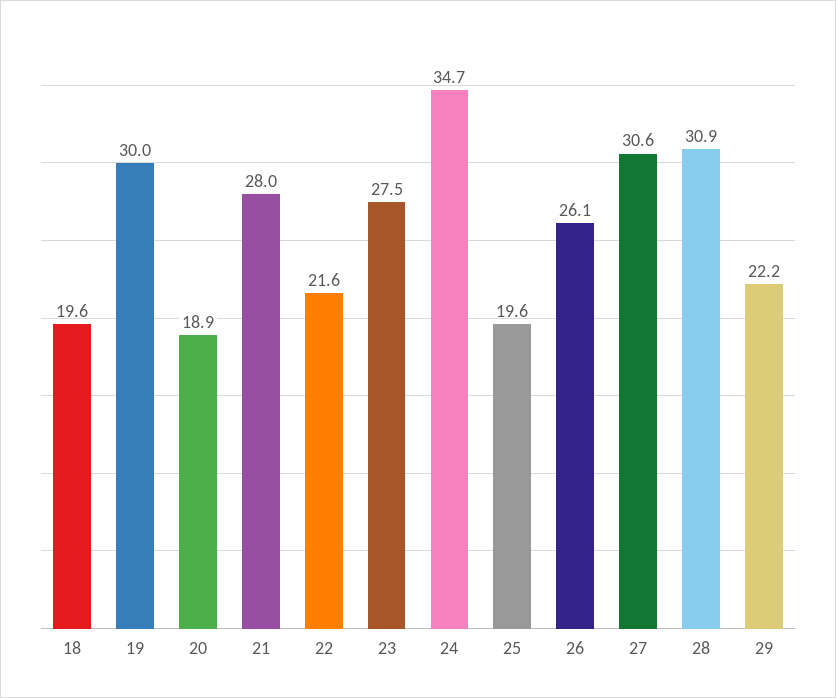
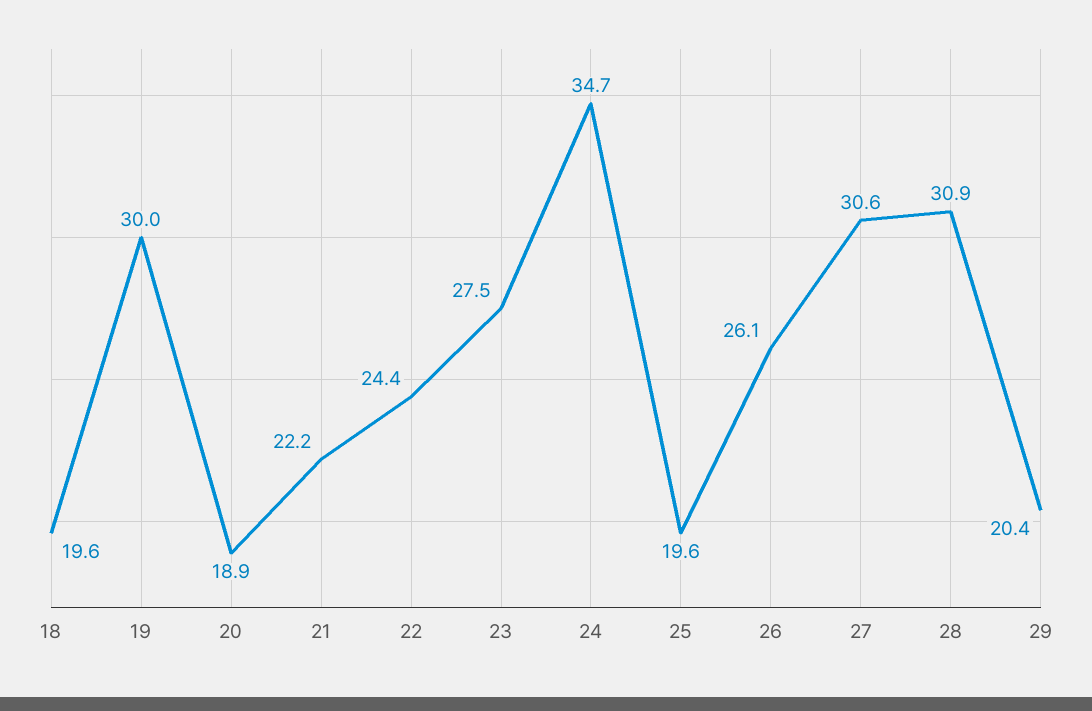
  {
    "18": 19.6,
    "19": 30,
    "20": 18.9,
-   "21": 28,
+   "21": 22.2,
-   "22": 21.6,
+   "22": 24.4,
    "23": 27.5,
    "24": 34.7,
    "25": 19.6,
    "26": 26.1,
    "27": 30.6,
    "28": 30.9,
-   "29": 22.2
+   "29": 20.4
  }

